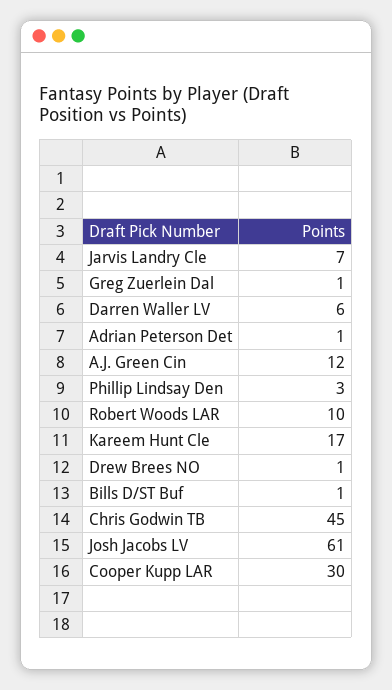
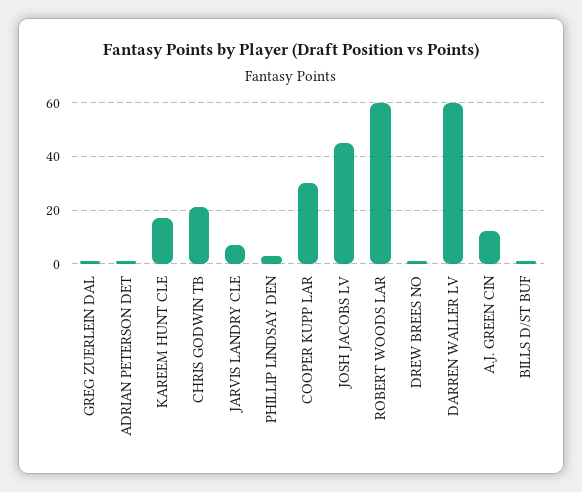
  {
    "Jarvis Landry Cle": 7,
    "Greg Zuerlein Dal": 1,
-   "Darren Waller LV": 6,
+   "Darren Waller LV": 60,
    "Adrian Peterson Det": 1,
    "A.J. Green Cin": 12,
    "Phillip Lindsay Den": 3,
-   "Robert Woods LAR": 10,
+   "Robert Woods LAR": 60,
    "Kareem Hunt Cle": 17,
    "Drew Brees NO": 1,
    "Bills D/ST Buf": 1,
-   "Chris Godwin TB": 45,
+   "Chris Godwin TB": 20,
-   "Josh Jacobs LV": 61,
+   "Josh Jacobs LV": 45,
    "Cooper Kupp LAR": 30
  }

